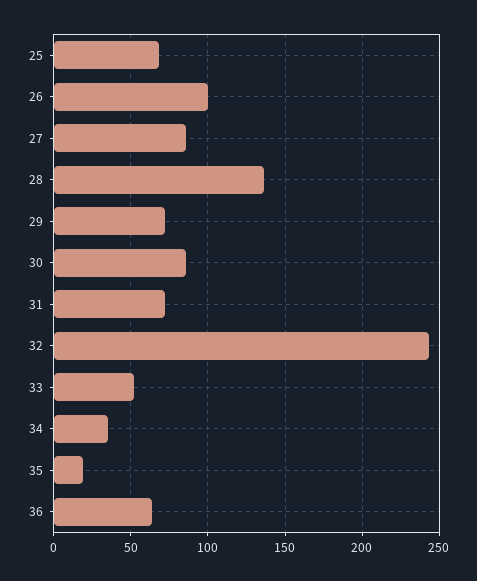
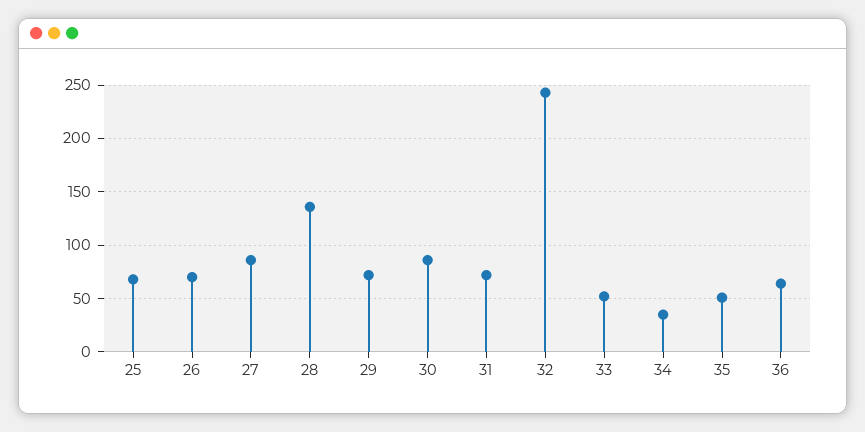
  {
    "25": 70,
-   "26": 100,
+   "26": 70,
    "27": 85,
    "28": 135,
    "29": 70,
    "30": 85,
    "31": 70,
    "32": 245,
    "33": 50,
    "34": 35,
-   "35": 20,
+   "35": 50,
    "36": 65
  }

